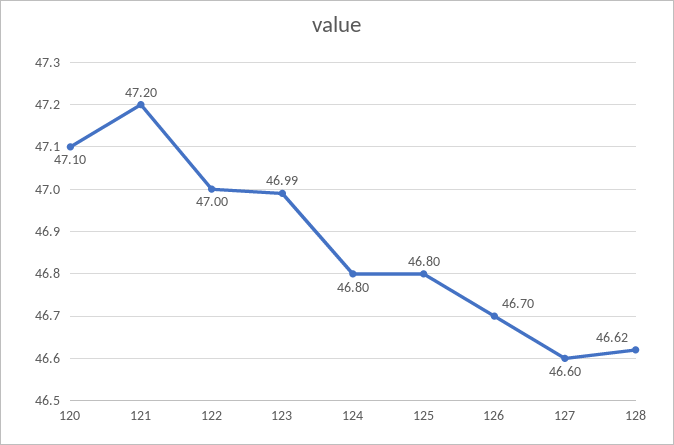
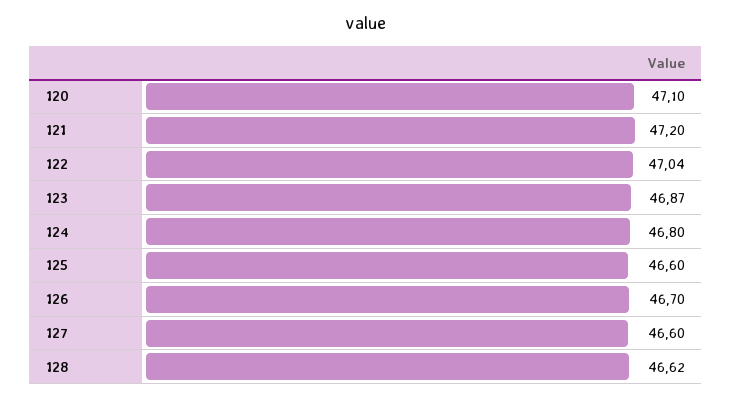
  {
    "120": 47.1,
    "121": 47.2,
-   "122": 47,
+   "122": 47.04,
-   "123": 46.99,
+   "123": 46.87,
    "124": 46.8,
-   "125": 46.8,
+   "125": 46.6,
    "126": 46.7,
    "127": 46.6,
    "128": 46.62
  }

